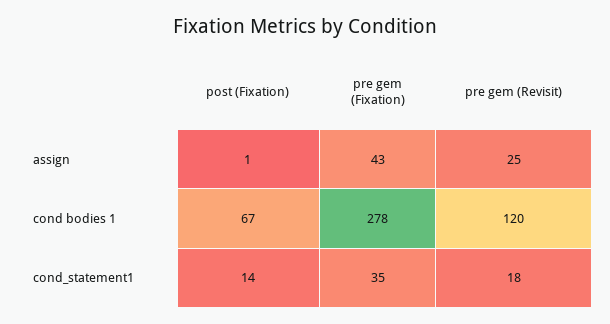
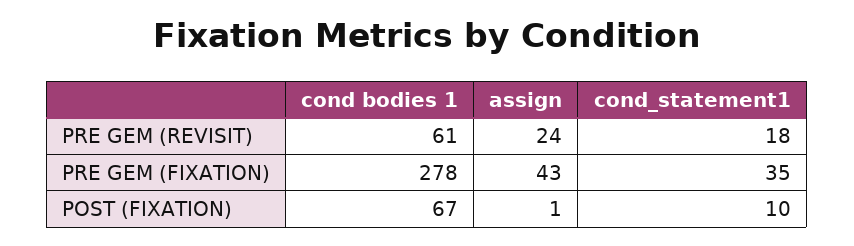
  {
    "post (Fixation)": {
      "assign": 1,
      "cond bodies 1": 67,
-     "cond_statement1": 14
+     "cond_statement1": 10
    },
    "pre gem (Fixation)": {
      "assign": 43,
      "cond bodies 1": 278,
      "cond_statement1": 35
    },
    "pre gem (Revisit)": {
-     "assign": 25,
+     "assign": 24,
-     "cond bodies 1": 120,
+     "cond bodies 1": 61,
      "cond_statement1": 18
    }
  }

